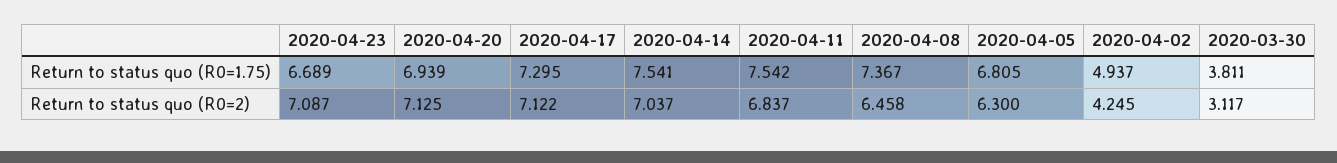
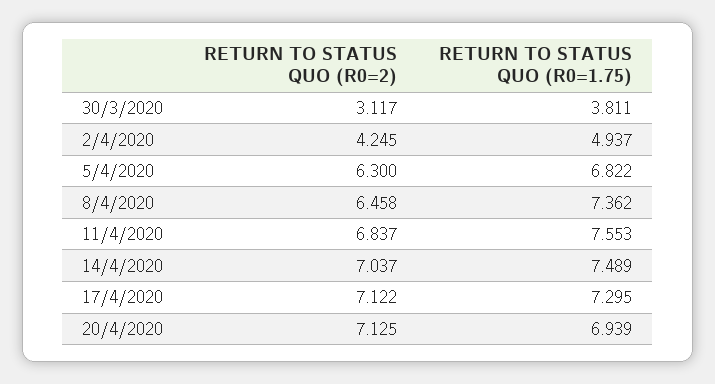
  {
-   "2020-04-23": {
-     "Return to status quo (R0=1.75)": 6.689,
-     "Return to status quo (R0=2)": 7.087
-   },
    "2020-04-20": {
      "Return to status quo (R0=1.75)": 6.939,
      "Return to status quo (R0=2)": 7.125
    },
    "2020-04-17": {
      "Return to status quo (R0=1.75)": 7.295,
      "Return to status quo (R0=2)": 7.122
    },
    "2020-04-14": {
-     "Return to status quo (R0=1.75)": 7.541,
+     "Return to status quo (R0=1.75)": 7.489,
      "Return to status quo (R0=2)": 7.037
    },
    "2020-04-11": {
-     "Return to status quo (R0=1.75)": 7.542,
+     "Return to status quo (R0=1.75)": 7.553,
      "Return to status quo (R0=2)": 6.837
    },
    "2020-04-08": {
-     "Return to status quo (R0=1.75)": 7.367,
+     "Return to status quo (R0=1.75)": 7.362,
      "Return to status quo (R0=2)": 6.458
    },
    "2020-04-05": {
-     "Return to status quo (R0=1.75)": 6.805,
+     "Return to status quo (R0=1.75)": 6.822,
      "Return to status quo (R0=2)": 6.3
    },
    "2020-04-02": {
      "Return to status quo (R0=1.75)": 4.937,
      "Return to status quo (R0=2)": 4.245
    },
    "2020-03-30": {
      "Return to status quo (R0=1.75)": 3.811,
      "Return to status quo (R0=2)": 3.117
    }
  }

